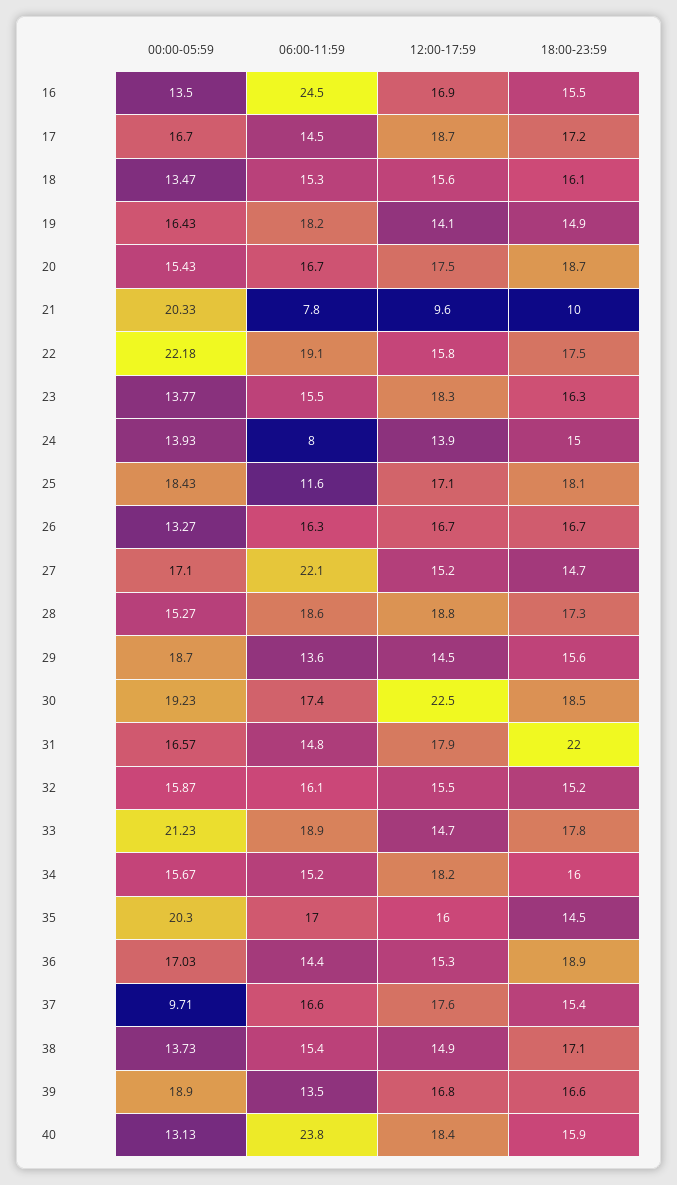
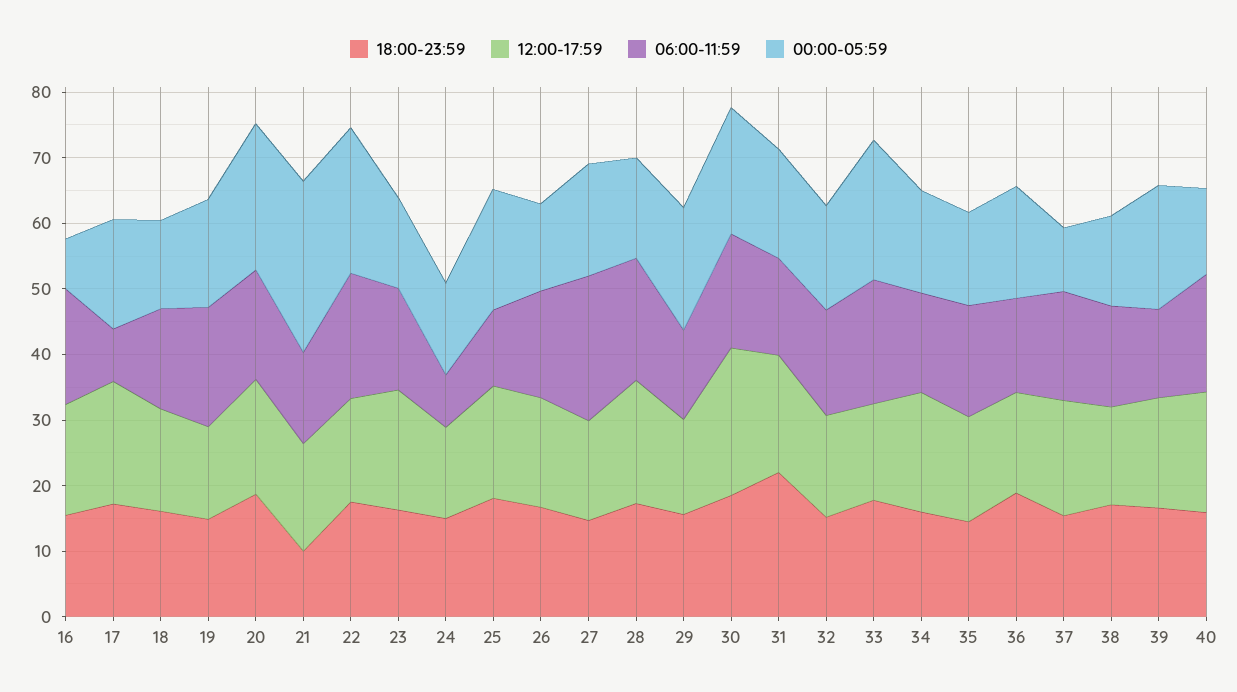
  {
    "00:00-05:59": {
-     "16": 13.5,
+     "16": 8,
      "17": 16.7,
      "18": 13.47,
      "19": 16.43,
-     "20": 15.43,
+     "20": 22,
-     "21": 20.33,
+     "21": 26,
      "22": 22.18,
      "23": 13.77,
      "24": 13.93,
      "25": 18.43,
      "26": 13.27,
      "27": 17.1,
      "28": 15.27,
      "29": 18.7,
      "30": 19.23,
      "31": 16.57,
      "32": 15.87,
      "33": 21.23,
      "34": 15.67,
-     "35": 20.3,
+     "35": 14,
      "36": 17.03,
      "37": 9.71,
      "38": 13.73,
      "39": 18.9,
      "40": 13.13
    },
    "06:00-11:59": {
-     "16": 24.5,
+     "16": 18,
-     "17": 14.5,
+     "17": 8,
      "18": 15.3,
      "19": 18.2,
      "20": 16.7,
-     "21": 7.8,
+     "21": 14,
      "22": 19.1,
      "23": 15.5,
      "24": 8,
      "25": 11.6,
      "26": 16.3,
      "27": 22.1,
      "28": 18.6,
      "29": 13.6,
      "30": 17.4,
      "31": 14.8,
      "32": 16.1,
      "33": 18.9,
      "34": 15.2,
      "35": 17,
      "36": 14.4,
      "37": 16.6,
      "38": 15.4,
      "39": 13.5,
-     "40": 23.8
+     "40": 18
    },
    "12:00-17:59": {
      "16": 16.9,
      "17": 18.7,
      "18": 15.6,
      "19": 14.1,
      "20": 17.5,
-     "21": 9.6,
+     "21": 16,
      "22": 15.8,
      "23": 18.3,
      "24": 13.9,
      "25": 17.1,
      "26": 16.7,
      "27": 15.2,
      "28": 18.8,
      "29": 14.5,
      "30": 22.5,
      "31": 17.9,
      "32": 15.5,
      "33": 14.7,
      "34": 18.2,
      "35": 16,
      "36": 15.3,
      "37": 17.6,
      "38": 14.9,
      "39": 16.8,
      "40": 18.4
    },
    "18:00-23:59": {
      "16": 15.5,
      "17": 17.2,
      "18": 16.1,
      "19": 14.9,
      "20": 18.7,
      "21": 10,
      "22": 17.5,
      "23": 16.3,
      "24": 15,
      "25": 18.1,
      "26": 16.7,
      "27": 14.7,
      "28": 17.3,
      "29": 15.6,
      "30": 18.5,
      "31": 22,
      "32": 15.2,
      "33": 17.8,
      "34": 16,
      "35": 14.5,
      "36": 18.9,
      "37": 15.4,
      "38": 17.1,
      "39": 16.6,
      "40": 15.9
    }
  }

